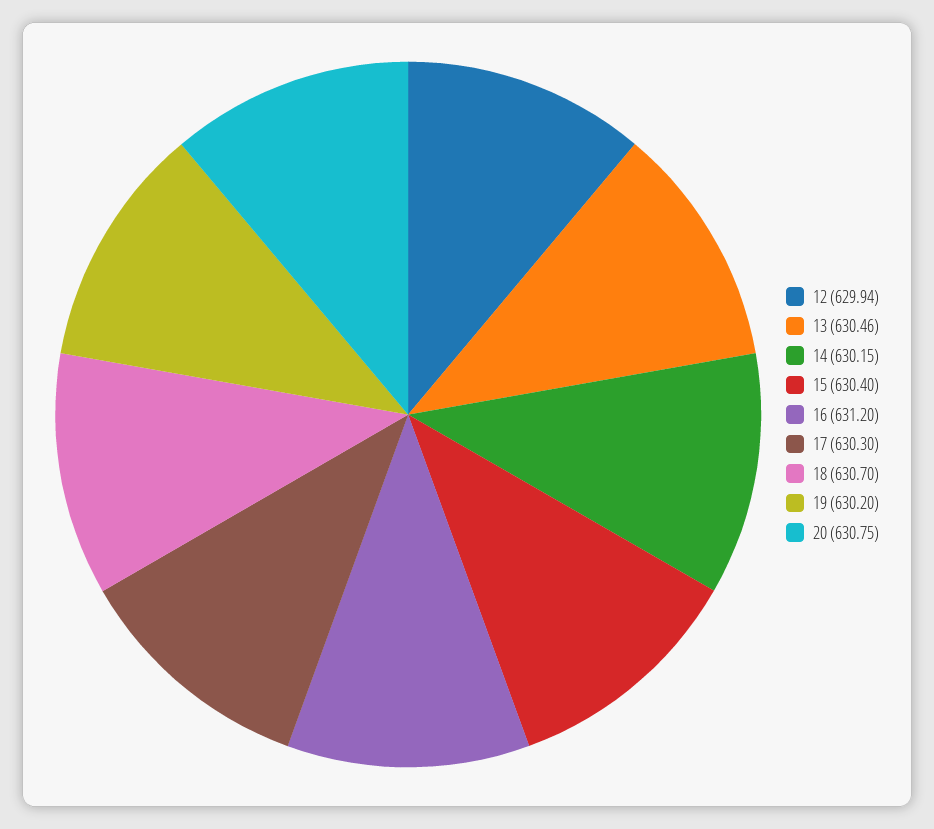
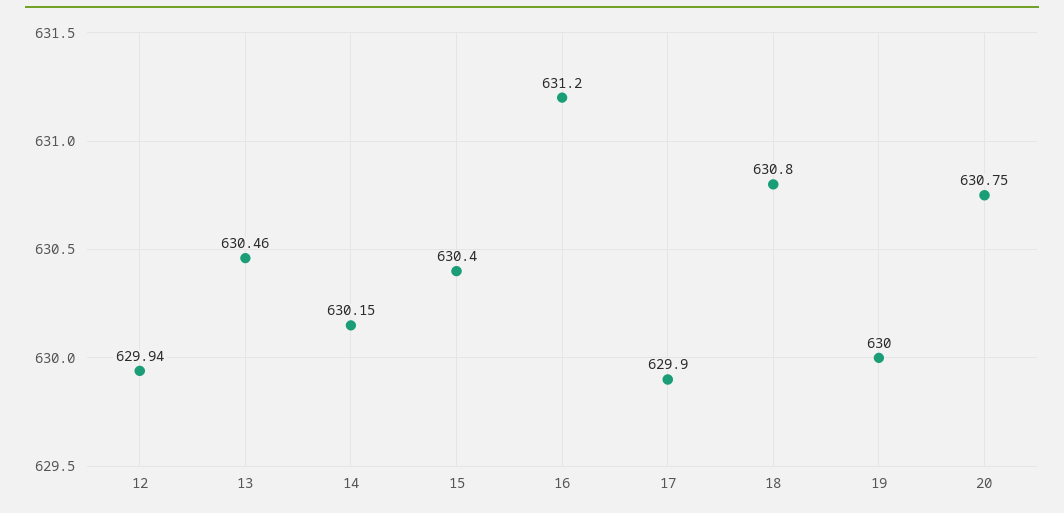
  {
    "12": 629.94,
    "13": 630.46,
    "14": 630.15,
    "15": 630.4,
    "16": 631.2,
-   "17": 630.3,
+   "17": 629.9,
-   "18": 630.7,
+   "18": 630.8,
-   "19": 630.2,
+   "19": 630,
    "20": 630.75
  }

